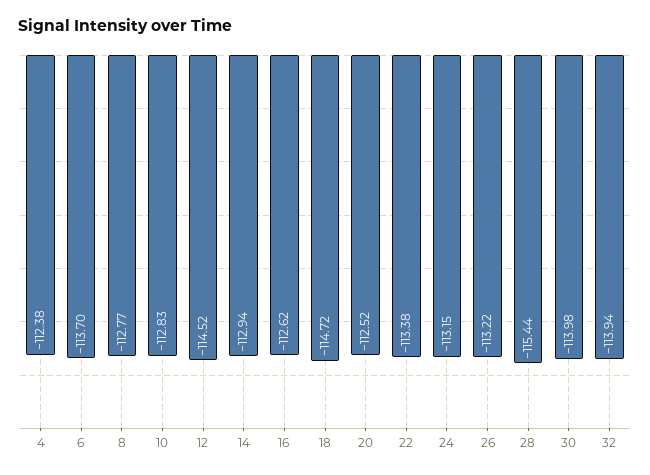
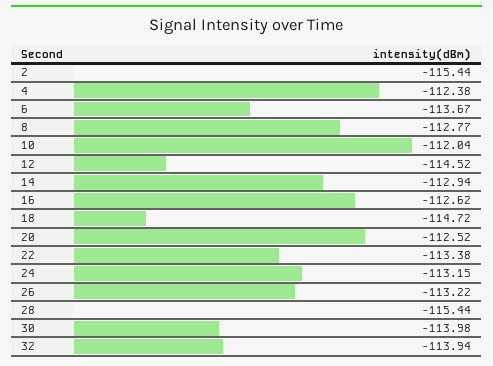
  {
    "4": -112.38,
-   "6": -113.7,
+   "6": -113.67,
    "8": -112.77,
-   "10": -112.83,
+   "10": -112.04,
    "12": -114.52,
    "14": -112.94,
    "16": -112.62,
    "18": -114.72,
    "20": -112.52,
    "22": -113.38,
    "24": -113.15,
    "26": -113.22,
    "28": -115.44,
    "30": -113.98,
-   "32": -113.94
+   "32": -113.94,
+   "2": -115.44
  }

